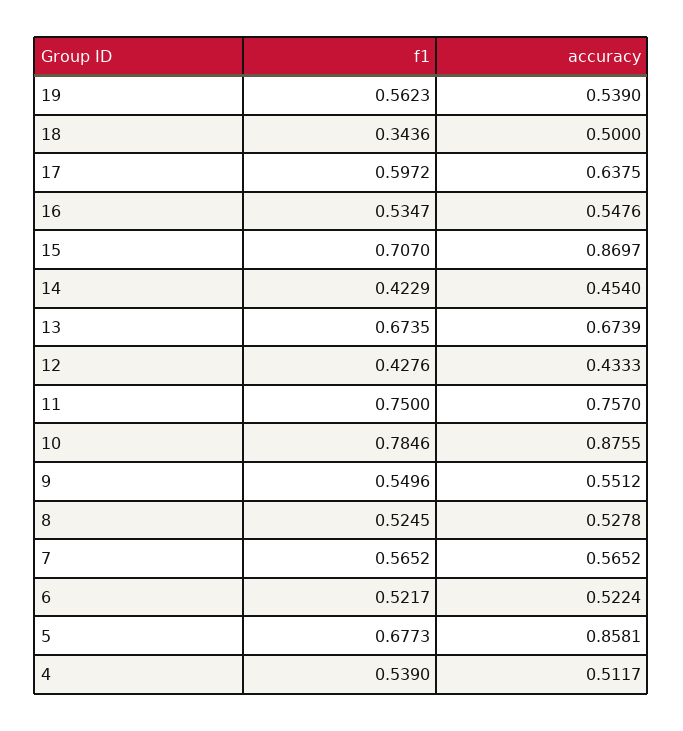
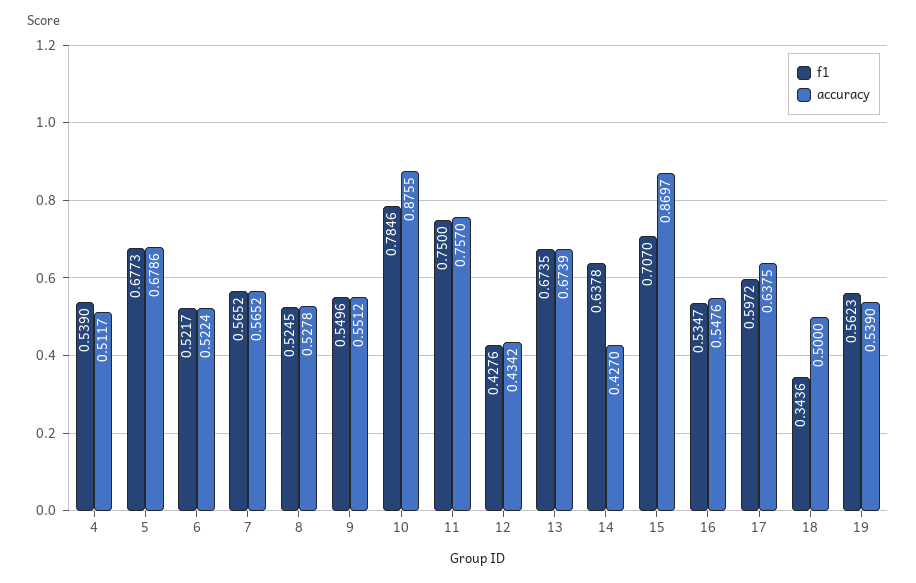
  {
    "f1": {
      "19": 0.5623,
      "18": 0.3436,
      "17": 0.5972,
      "16": 0.5347,
      "15": 0.707,
-     "14": 0.4229,
+     "14": 0.6378,
      "13": 0.6735,
      "12": 0.4276,
      "11": 0.75,
      "10": 0.7846,
      "9": 0.5496,
      "8": 0.5245,
      "7": 0.5652,
      "6": 0.5217,
      "5": 0.6773,
      "4": 0.539
    },
    "accuracy": {
      "19": 0.539,
      "18": 0.5,
      "17": 0.6375,
      "16": 0.5476,
      "15": 0.8697,
-     "14": 0.454,
+     "14": 0.427,
      "13": 0.6739,
-     "12": 0.4333,
+     "12": 0.4342,
      "11": 0.757,
      "10": 0.8755,
      "9": 0.5512,
      "8": 0.5278,
      "7": 0.5652,
      "6": 0.5224,
-     "5": 0.8581,
+     "5": 0.6786,
      "4": 0.5117
    }
  }

